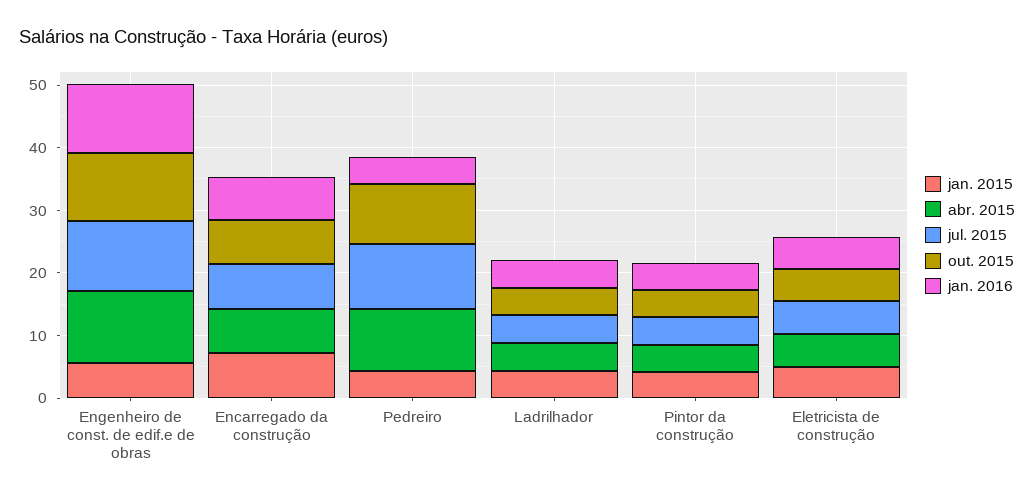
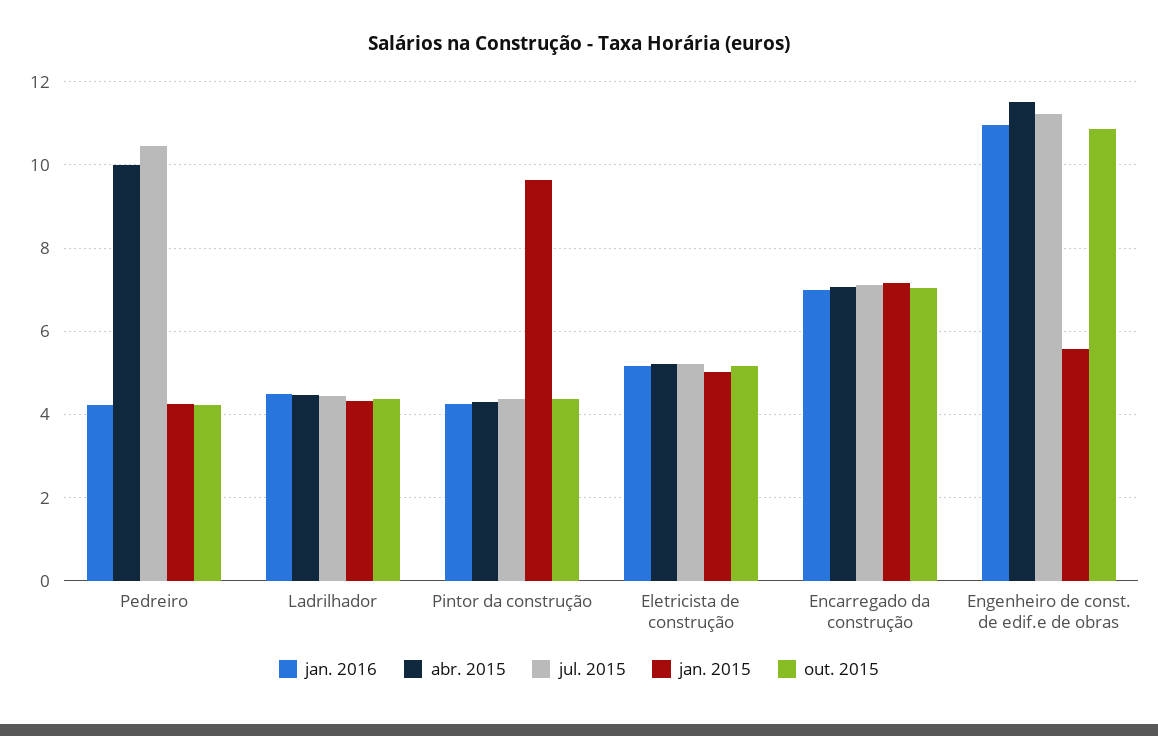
  {
    "jan. 2015": {
      "Engenheiro de const. de edif.e de obras": 5.6,
      "Encarregado da construção": 7.2,
      "Pedreiro": 4.2,
      "Ladrilhador": 4.4,
-     "Pintor da construção": 4,
+     "Pintor da construção": 9.6,
      "Eletricista de construção": 5
    },
    "abr. 2015": {
      "Engenheiro de const. de edif.e de obras": 11.6,
      "Encarregado da construção": 7,
      "Pedreiro": 10,
      "Ladrilhador": 4.4,
      "Pintor da construção": 4.2,
      "Eletricista de construção": 5.2
    },
    "jul. 2015": {
      "Engenheiro de const. de edif.e de obras": 11.2,
      "Encarregado da construção": 7.2,
      "Pedreiro": 10.4,
      "Ladrilhador": 4.4,
      "Pintor da construção": 4.4,
      "Eletricista de construção": 5.2
    },
    "out. 2015": {
      "Engenheiro de const. de edif.e de obras": 10.8,
      "Encarregado da construção": 7,
-     "Pedreiro": 10,
+     "Pedreiro": 4.2,
      "Ladrilhador": 4.4,
      "Pintor da construção": 4.4,
      "Eletricista de construção": 5.2
    },
    "jan. 2016": {
      "Engenheiro de const. de edif.e de obras": 11,
      "Encarregado da construção": 7,
      "Pedreiro": 4.2,
      "Ladrilhador": 4.4,
      "Pintor da construção": 4.2,
      "Eletricista de construção": 5.2
    }
  }

